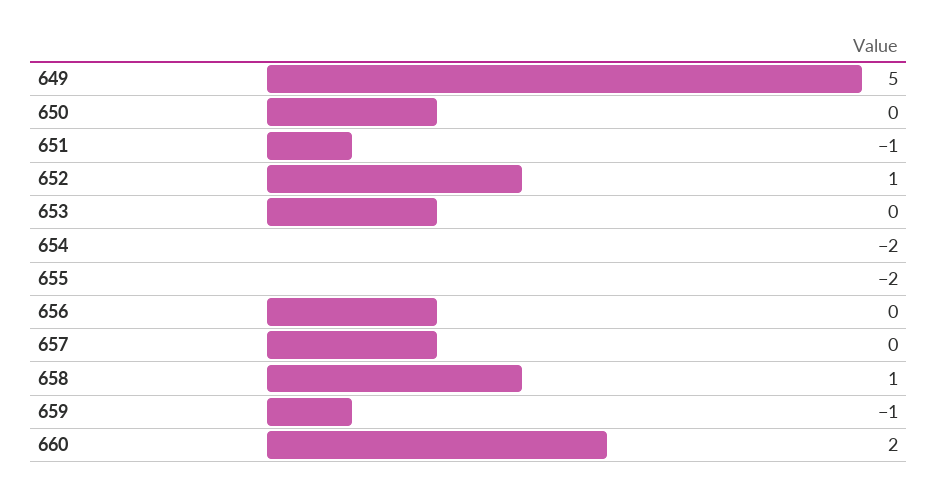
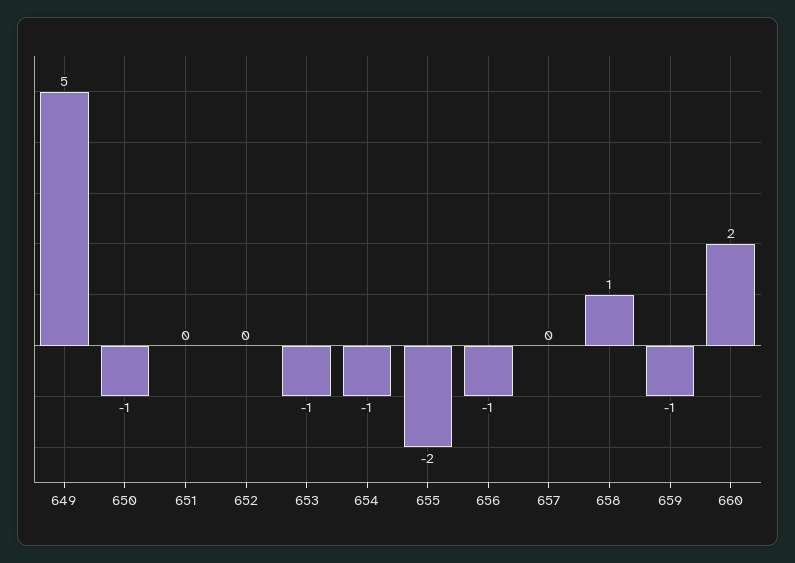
  {
    "649": 5,
-   "650": 0,
+   "650": -1,
-   "651": -1,
+   "651": 0,
-   "652": 1,
+   "652": 0,
-   "653": 0,
+   "653": -1,
-   "654": -2,
+   "654": -1,
    "655": -2,
-   "656": 0,
+   "656": -1,
    "657": 0,
    "658": 1,
    "659": -1,
    "660": 2
  }

